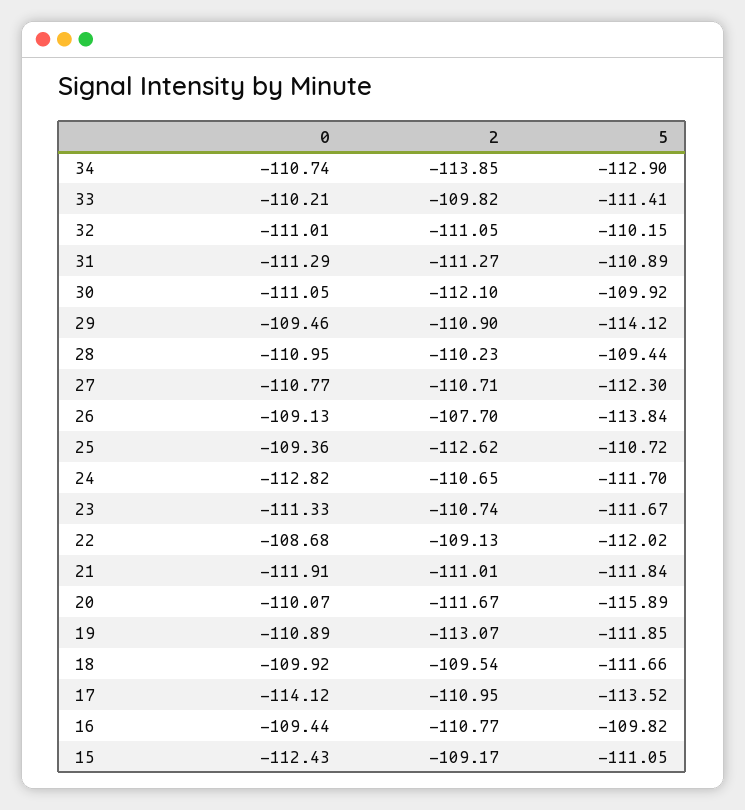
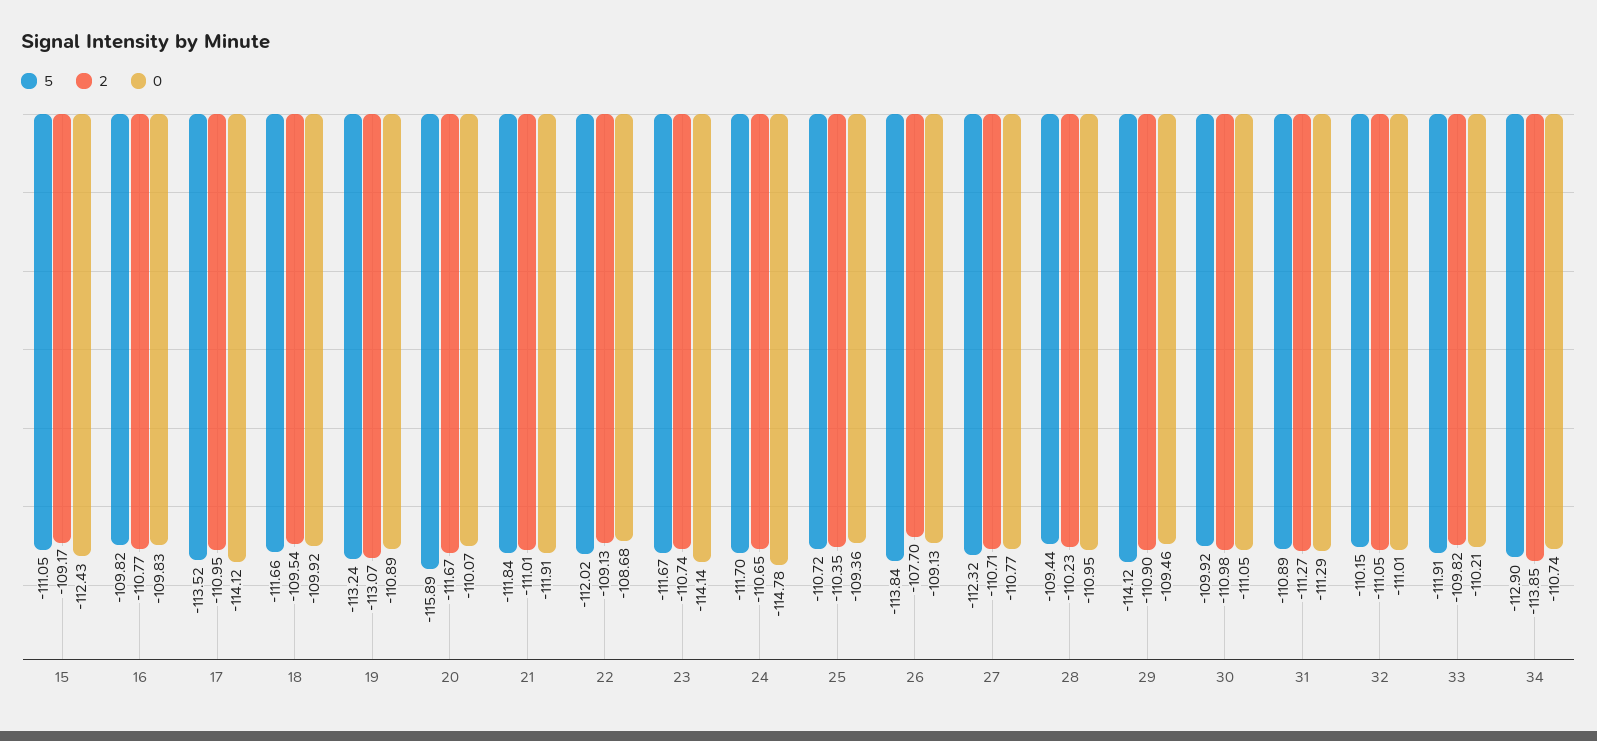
  {
    "0": {
      "34": -110.74,
      "33": -110.21,
      "32": -111.01,
      "31": -111.29,
      "30": -111.05,
      "29": -109.46,
      "28": -110.95,
      "27": -110.77,
      "26": -109.13,
      "25": -109.36,
-     "24": -112.82,
+     "24": -114.78,
-     "23": -111.33,
+     "23": -114.14,
      "22": -108.68,
      "21": -111.91,
      "20": -110.07,
      "19": -110.89,
      "18": -109.92,
      "17": -114.12,
-     "16": -109.44,
+     "16": -109.83,
      "15": -112.43
    },
    "2": {
      "34": -113.85,
      "33": -109.82,
      "32": -111.05,
      "31": -111.27,
-     "30": -112.1,
+     "30": -110.98,
      "29": -110.9,
      "28": -110.23,
      "27": -110.71,
      "26": -107.7,
-     "25": -112.62,
+     "25": -110.35,
      "24": -110.65,
      "23": -110.74,
      "22": -109.13,
      "21": -111.01,
      "20": -111.67,
      "19": -113.07,
      "18": -109.54,
      "17": -110.95,
      "16": -110.77,
      "15": -109.17
    },
    "5": {
      "34": -112.9,
-     "33": -111.41,
+     "33": -111.91,
      "32": -110.15,
      "31": -110.89,
      "30": -109.92,
      "29": -114.12,
      "28": -109.44,
-     "27": -112.3,
+     "27": -112.32,
      "26": -113.84,
      "25": -110.72,
      "24": -111.7,
      "23": -111.67,
      "22": -112.02,
      "21": -111.84,
      "20": -115.89,
-     "19": -111.85,
+     "19": -113.24,
      "18": -111.66,
      "17": -113.52,
      "16": -109.82,
      "15": -111.05
    }
  }

